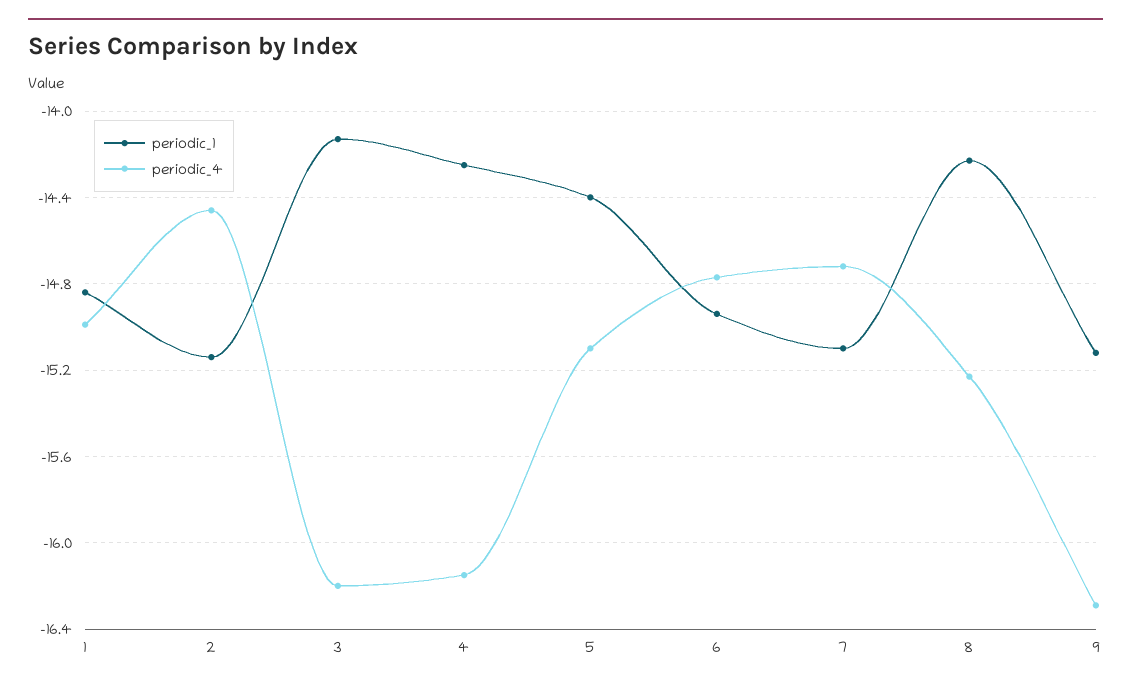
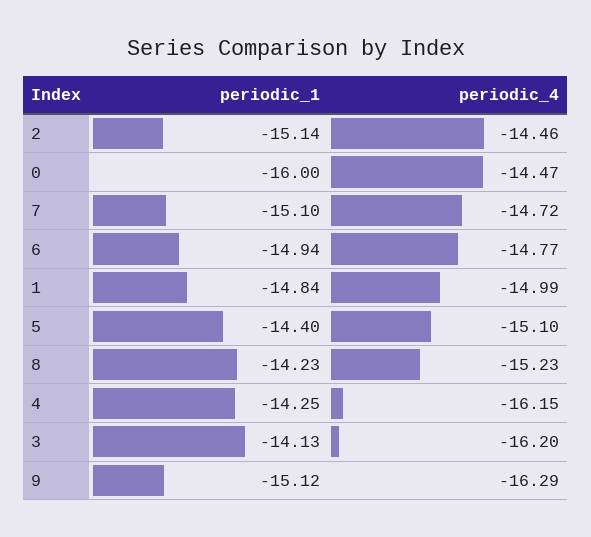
  {
    "periodic_1": {
      "1": -14.84,
      "2": -15.14,
      "3": -14.13,
      "4": -14.25,
      "5": -14.4,
      "6": -14.94,
      "7": -15.1,
      "8": -14.23,
-     "9": -15.12
+     "9": -15.12,
+     "0": -16
    },
    "periodic_4": {
      "1": -14.99,
      "2": -14.46,
      "3": -16.2,
      "4": -16.15,
      "5": -15.1,
      "6": -14.77,
      "7": -14.72,
      "8": -15.23,
-     "9": -16.29
+     "9": -16.29,
+     "0": -14.47
    }
  }

